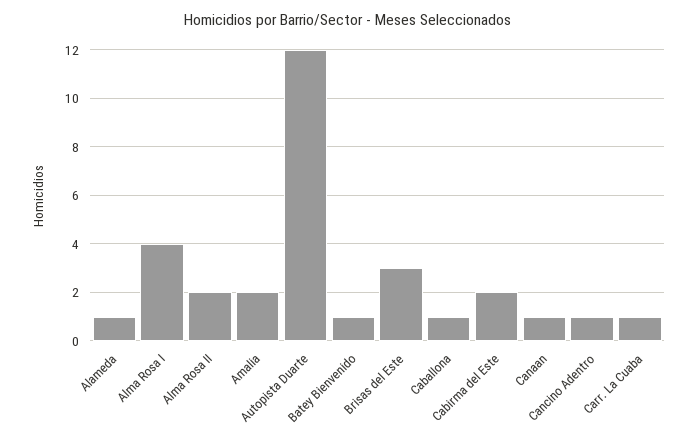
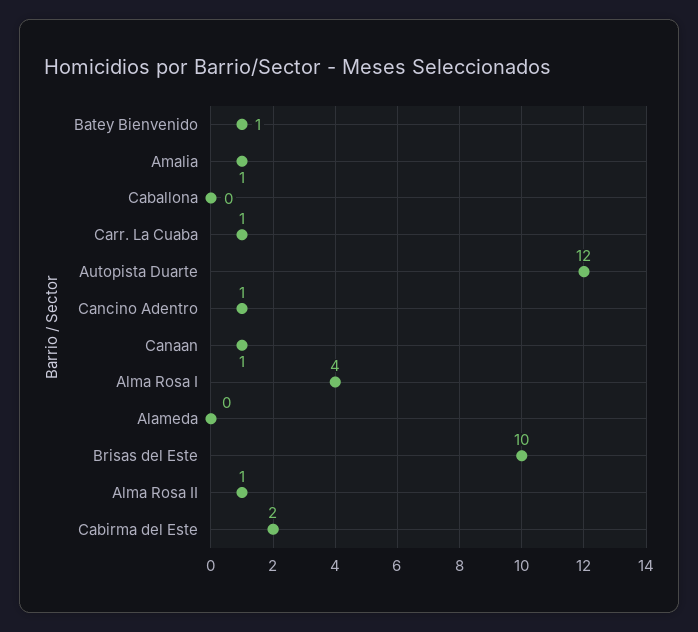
  {
-   "Alameda": 1,
+   "Alameda": 0,
    "Alma Rosa I": 4,
-   "Alma Rosa II": 2,
+   "Alma Rosa II": 1,
-   "Amalia": 2,
+   "Amalia": 1,
    "Autopista Duarte": 12,
    "Batey Bienvenido": 1,
-   "Brisas del Este": 3,
+   "Brisas del Este": 10,
-   "Caballona": 1,
+   "Caballona": 0,
    "Cabirma del Este": 2,
    "Canaan": 1,
    "Cancino Adentro": 1,
    "Carr. La Cuaba": 1
  }

